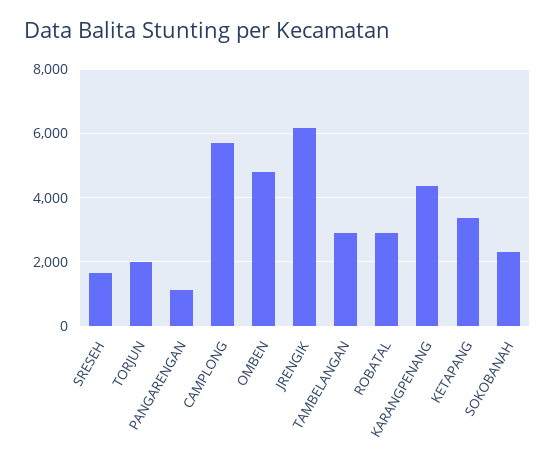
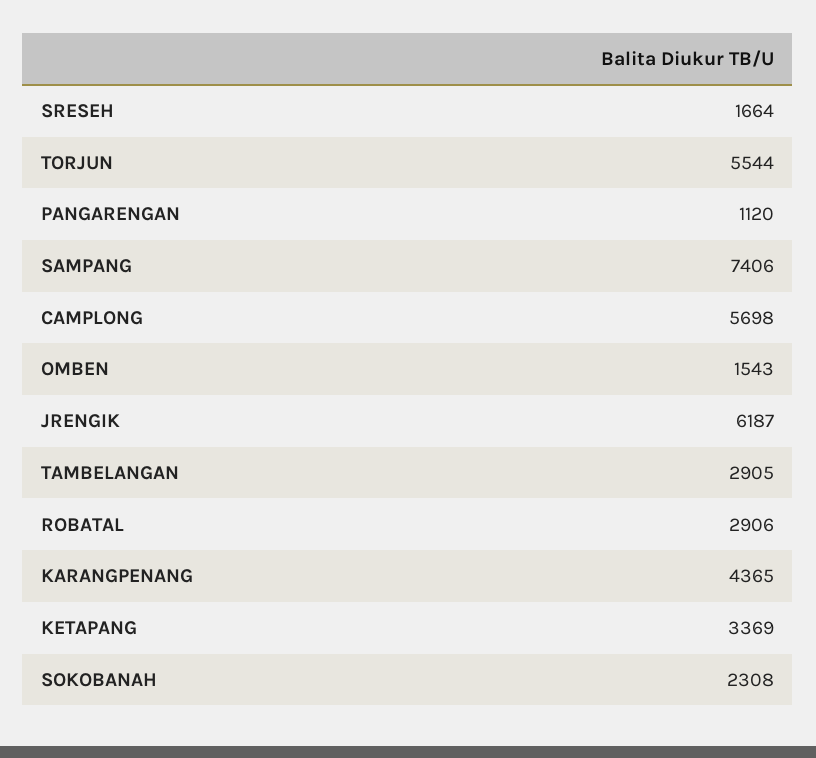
  {
    "SRESEH": 1664,
-   "TORJUN": 2000,
+   "TORJUN": 5544,
    "PANGARENGAN": 1120,
    "CAMPLONG": 5698,
-   "OMBEN": 4800,
+   "OMBEN": 1543,
    "JRENGIK": 6187,
    "TAMBELANGAN": 2905,
    "ROBATAL": 2906,
    "KARANGPENANG": 4365,
    "KETAPANG": 3369,
-   "SOKOBANAH": 2308
+   "SOKOBANAH": 2308,
+   "SAMPANG": 7406
  }

